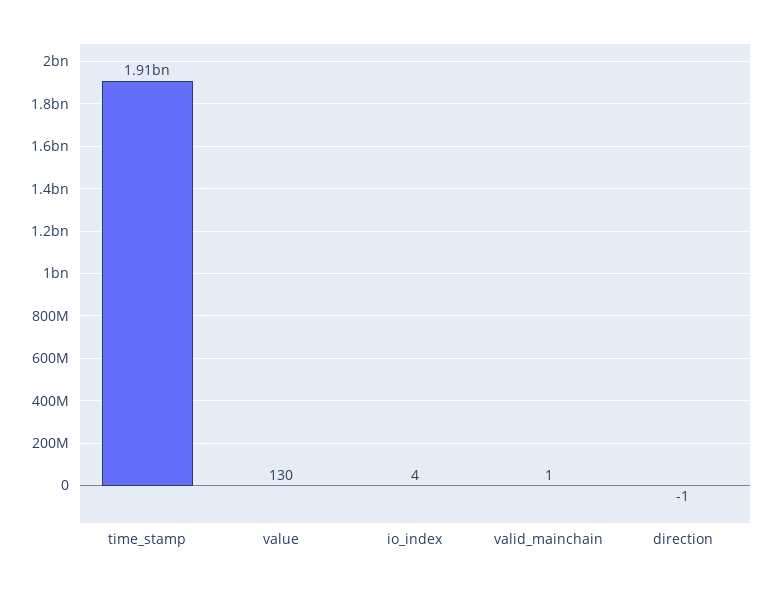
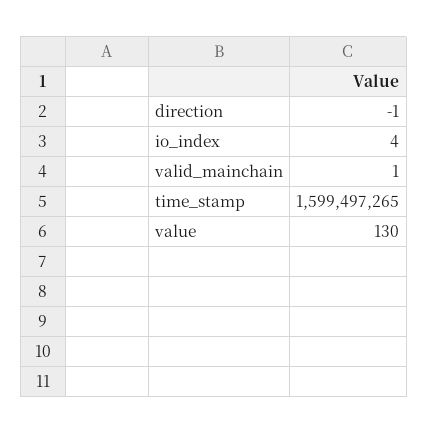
  {
-   "time_stamp": 1910000000,
+   "time_stamp": 1599497265,
    "value": 130,
    "io_index": 4,
    "valid_mainchain": 1,
    "direction": -1
  }

